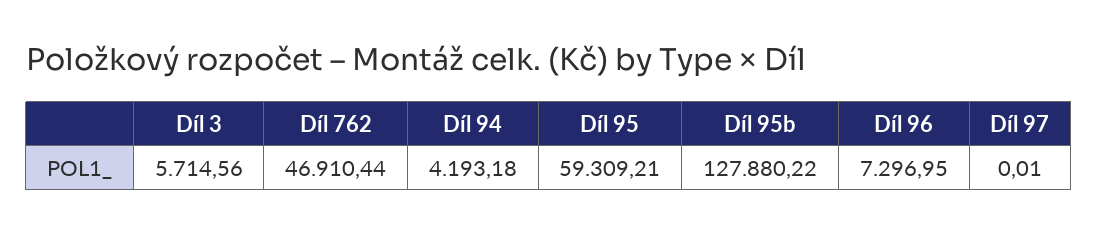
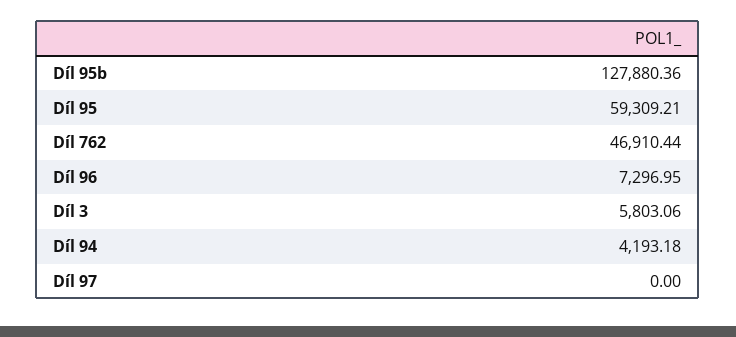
  {
-   "Díl 3": 5714.56,
+   "Díl 3": 5803.06,
    "Díl 762": 46910.44,
    "Díl 94": 4193.18,
    "Díl 95": 59309.21,
-   "Díl 95b": 127880.22,
+   "Díl 95b": 127880.36,
    "Díl 96": 7296.95,
-   "Díl 97": 0.01
+   "Díl 97": 0
  }

